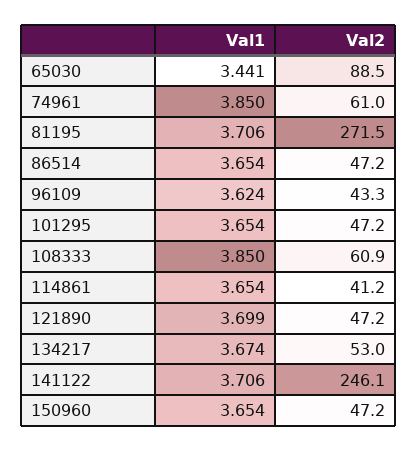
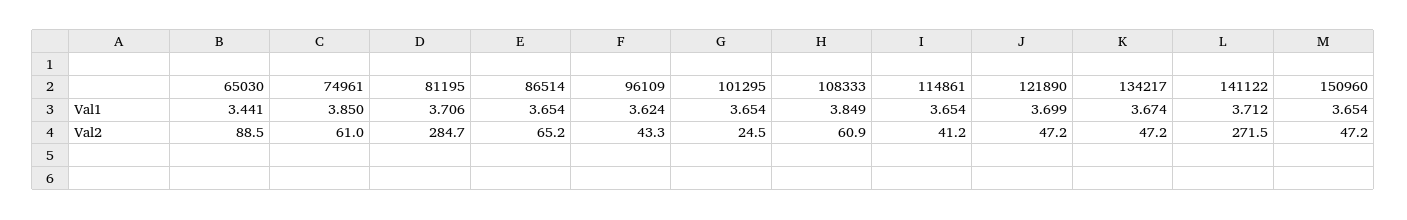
  {
    "Val1": {
      "65030": 3.441,
      "74961": 3.85,
      "81195": 3.706,
      "86514": 3.654,
      "96109": 3.624,
      "101295": 3.654,
-     "108333": 3.85,
+     "108333": 3.849,
      "114861": 3.654,
      "121890": 3.699,
      "134217": 3.674,
-     "141122": 3.706,
+     "141122": 3.712,
      "150960": 3.654
    },
    "Val2": {
      "65030": 88.5,
      "74961": 61,
-     "81195": 271.5,
+     "81195": 284.7,
-     "86514": 47.2,
+     "86514": 65.2,
      "96109": 43.3,
-     "101295": 47.2,
+     "101295": 24.5,
      "108333": 60.9,
      "114861": 41.2,
      "121890": 47.2,
-     "134217": 53,
+     "134217": 47.2,
-     "141122": 246.1,
+     "141122": 271.5,
      "150960": 47.2
    }
  }

